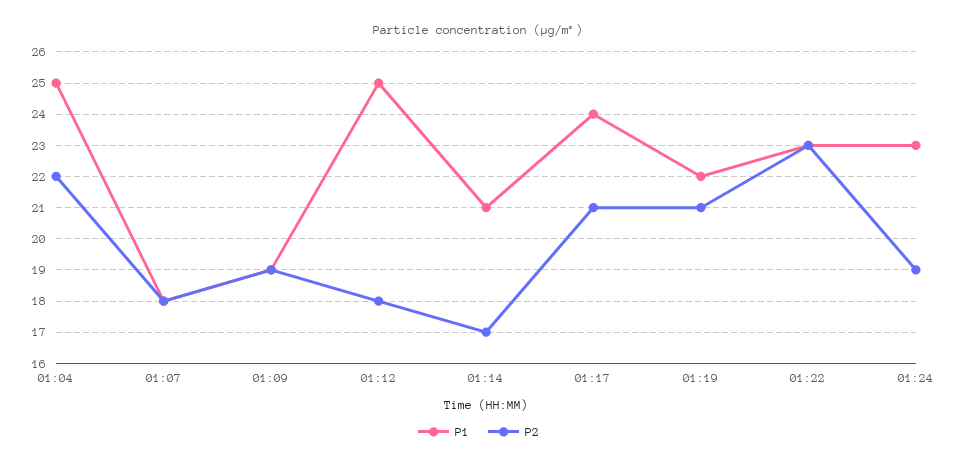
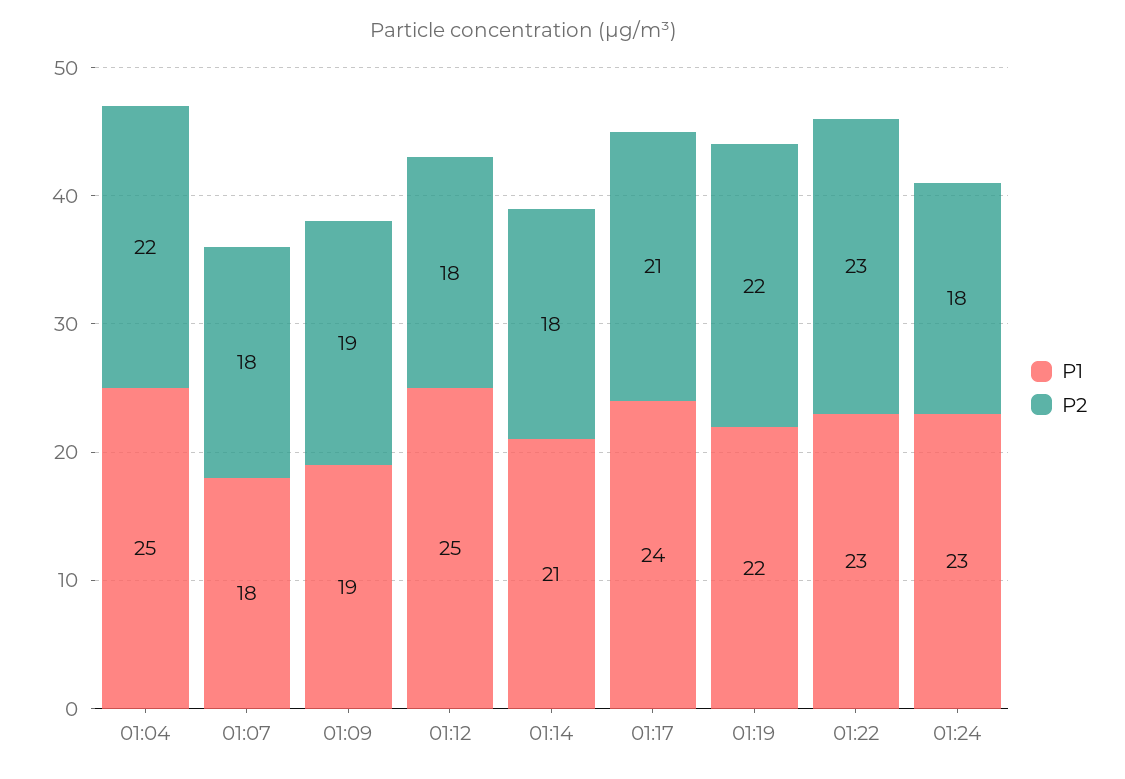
  {
    "P1": {
      "01:04": 25,
      "01:07": 18,
      "01:09": 19,
      "01:12": 25,
      "01:14": 21,
      "01:17": 24,
      "01:19": 22,
      "01:22": 23,
      "01:24": 23
    },
    "P2": {
      "01:04": 22,
      "01:07": 18,
      "01:09": 19,
      "01:12": 18,
-     "01:14": 17,
+     "01:14": 18,
      "01:17": 21,
-     "01:19": 21,
+     "01:19": 22,
      "01:22": 23,
-     "01:24": 19
+     "01:24": 18
    }
  }

